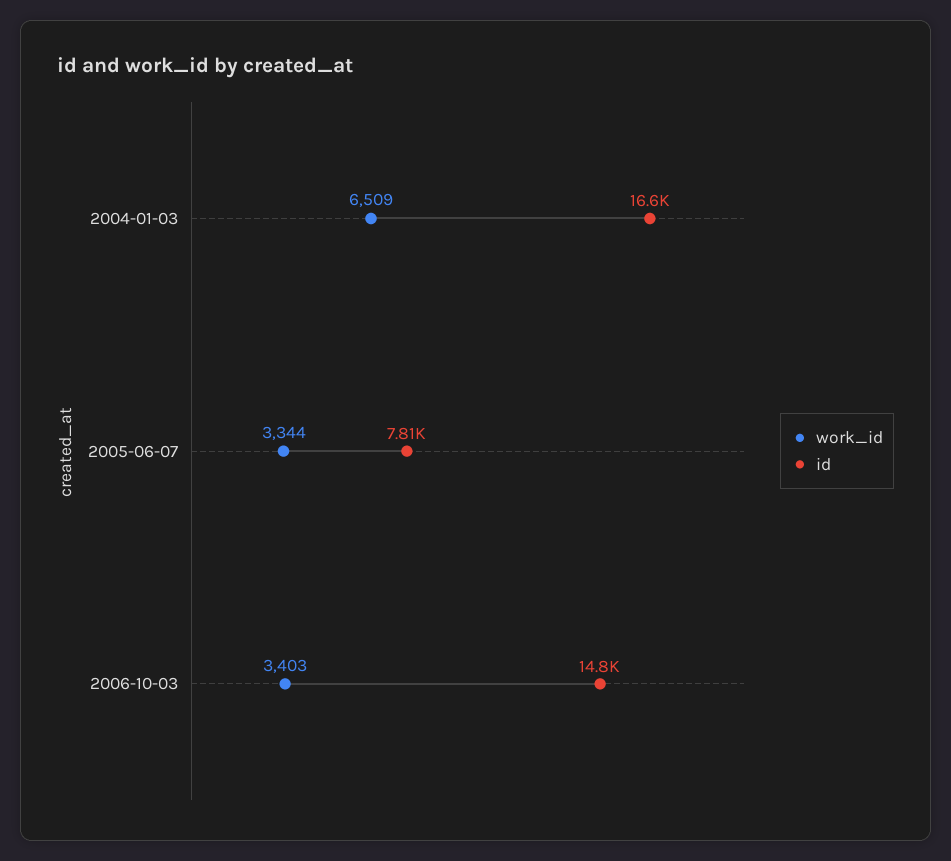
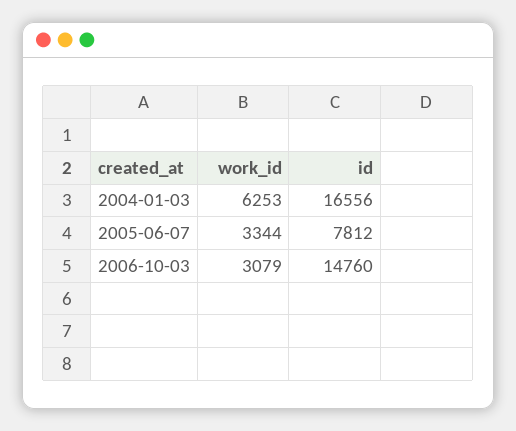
  {
    "work_id": {
-     "2004-01-03": 6509,
+     "2004-01-03": 6253,
      "2005-06-07": 3344,
-     "2006-10-03": 3403
+     "2006-10-03": 3079
    },
    "id": {
      "2004-01-03": 16556,
      "2005-06-07": 7812,
      "2006-10-03": 14760
    }
  }

